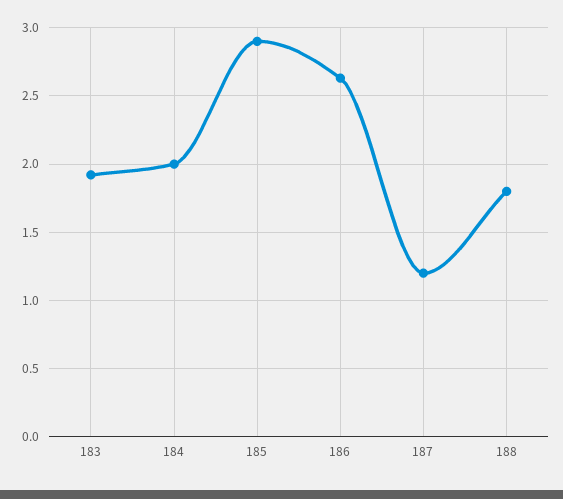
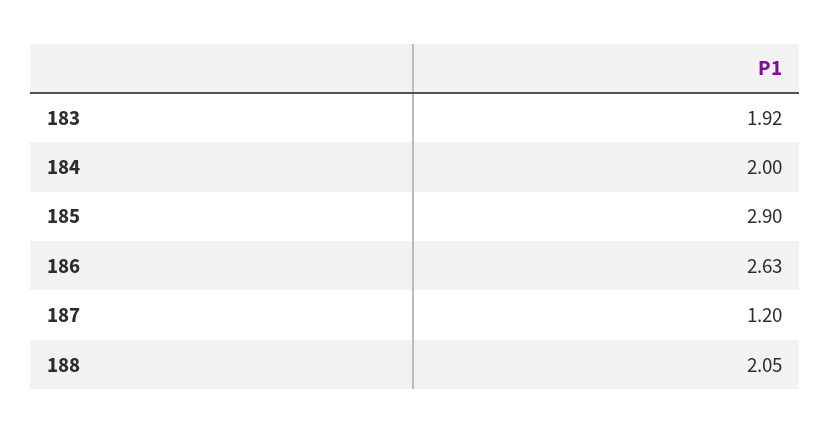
  {
    "183": 1.92,
    "184": 2,
    "185": 2.9,
    "186": 2.63,
    "187": 1.2,
-   "188": 1.8
+   "188": 2.05
  }

